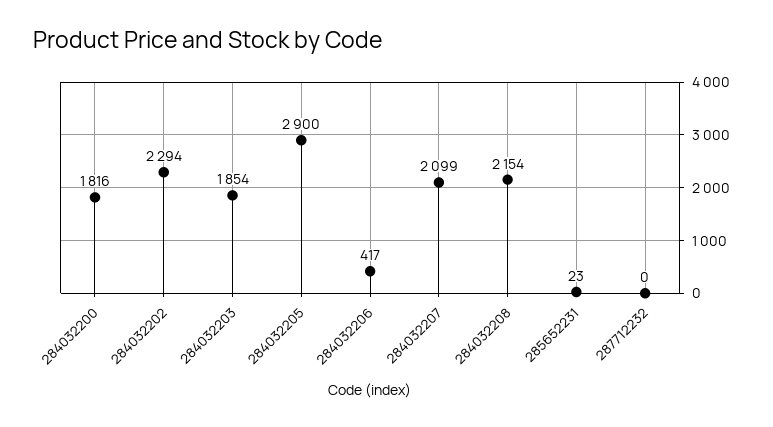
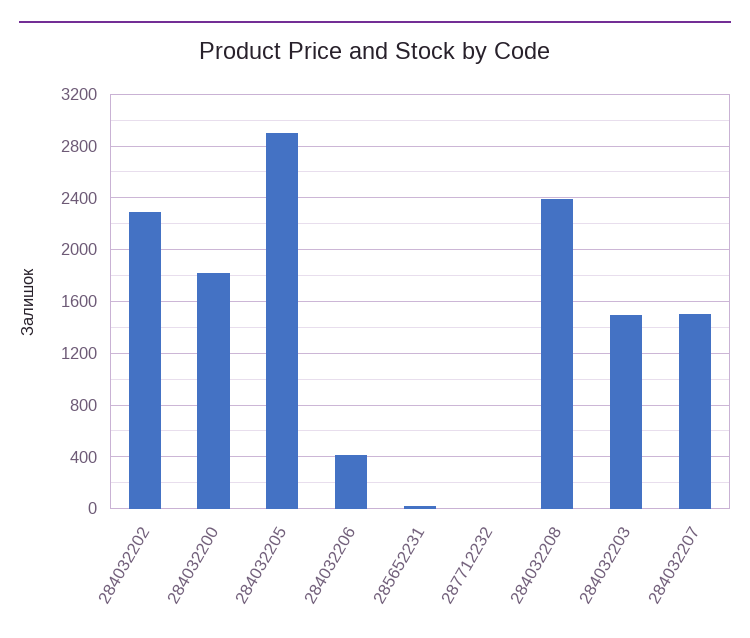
  {
    "284032200": 1816,
    "284032202": 2294,
-   "284032203": 1854,
+   "284032203": 1500,
    "284032205": 2900,
    "284032206": 417,
-   "284032207": 2099,
+   "284032207": 1500,
-   "284032208": 2154,
+   "284032208": 2400,
    "285652231": 23,
    "287712232": 0
  }

